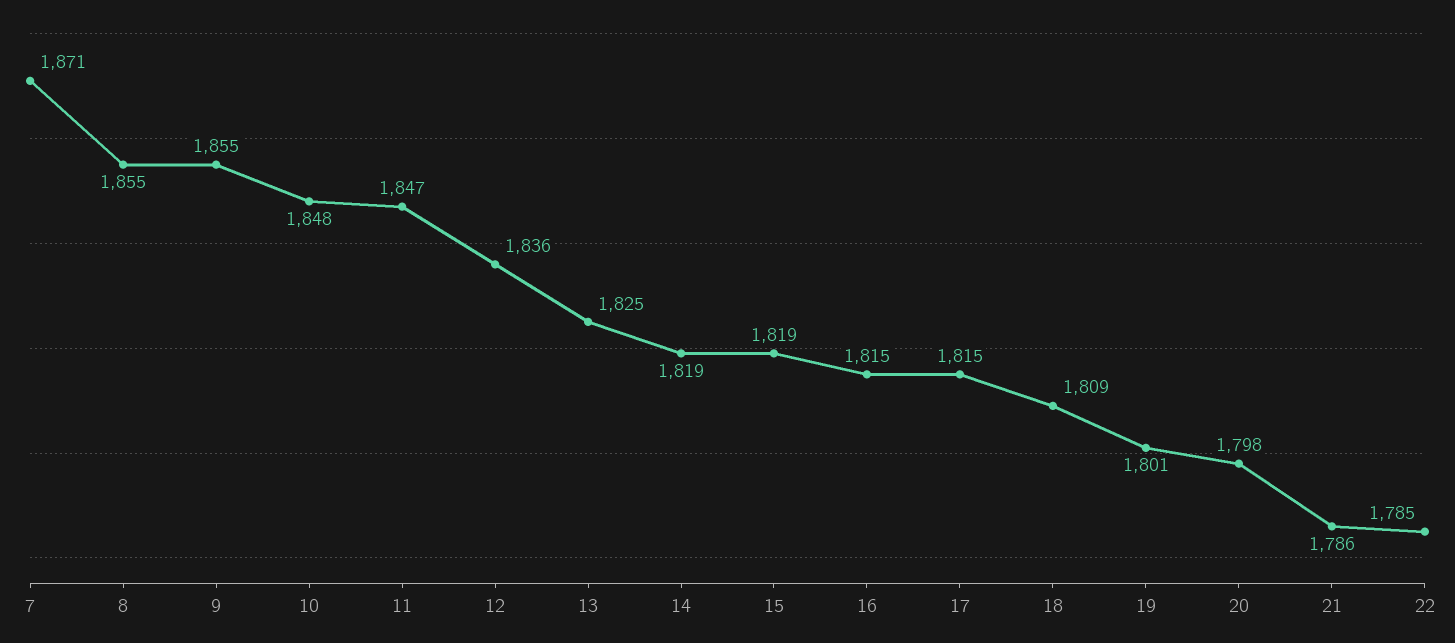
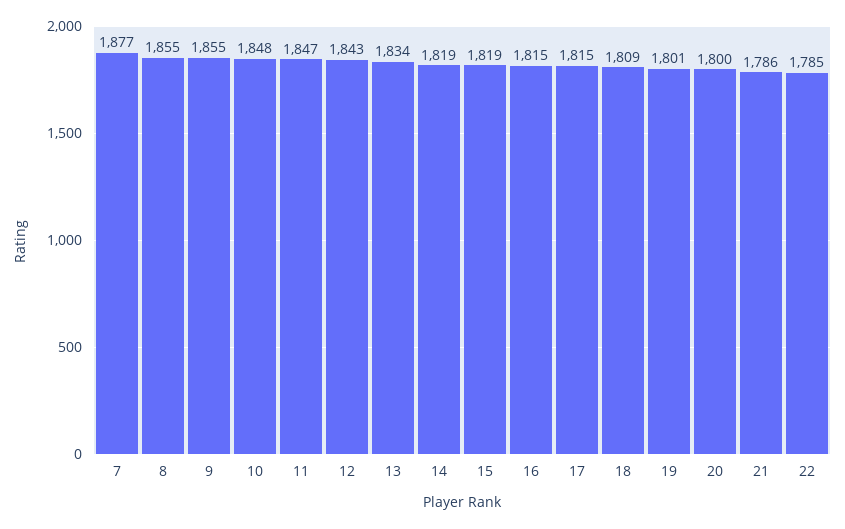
  {
-   "7": 1871,
+   "7": 1877,
    "8": 1855,
    "9": 1855,
    "10": 1848,
    "11": 1847,
-   "12": 1836,
+   "12": 1843,
-   "13": 1825,
+   "13": 1834,
    "14": 1819,
    "15": 1819,
    "16": 1815,
    "17": 1815,
    "18": 1809,
    "19": 1801,
-   "20": 1798,
+   "20": 1800,
    "21": 1786,
    "22": 1785
  }

